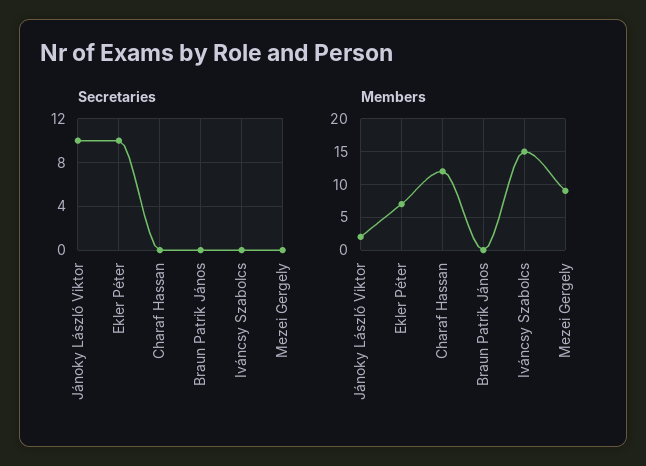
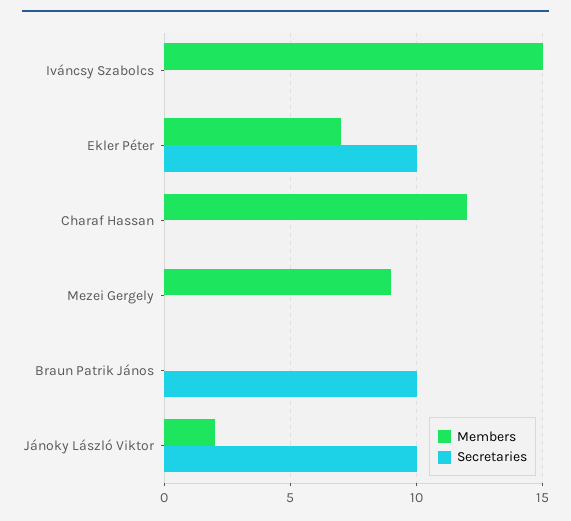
  {
    "Secretaries": {
      "Jánoky László Viktor": 10,
      "Ekler Péter": 10,
      "Charaf Hassan": 0,
-     "Braun Patrik János": 0,
+     "Braun Patrik János": 10,
      "Iváncsy Szabolcs": 0,
      "Mezei Gergely": 0
    },
    "Members": {
      "Jánoky László Viktor": 2,
      "Ekler Péter": 7,
      "Charaf Hassan": 12,
      "Braun Patrik János": 0,
      "Iváncsy Szabolcs": 15,
      "Mezei Gergely": 9
    }
  }

